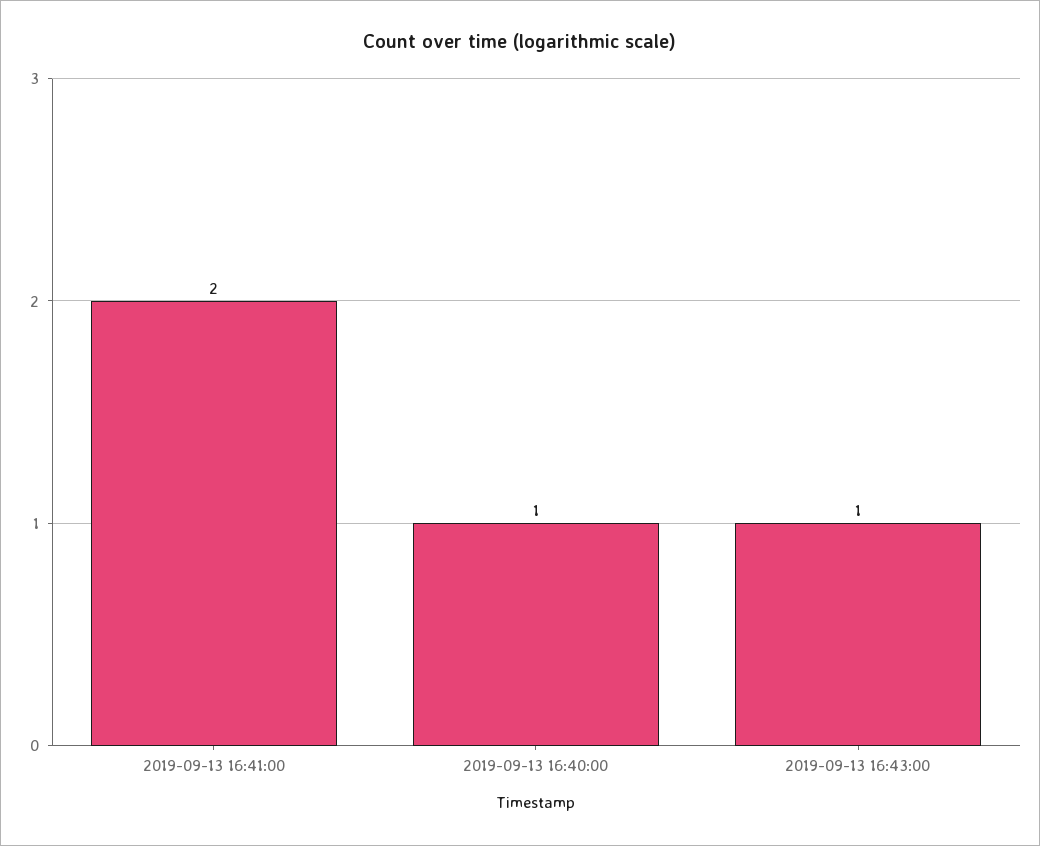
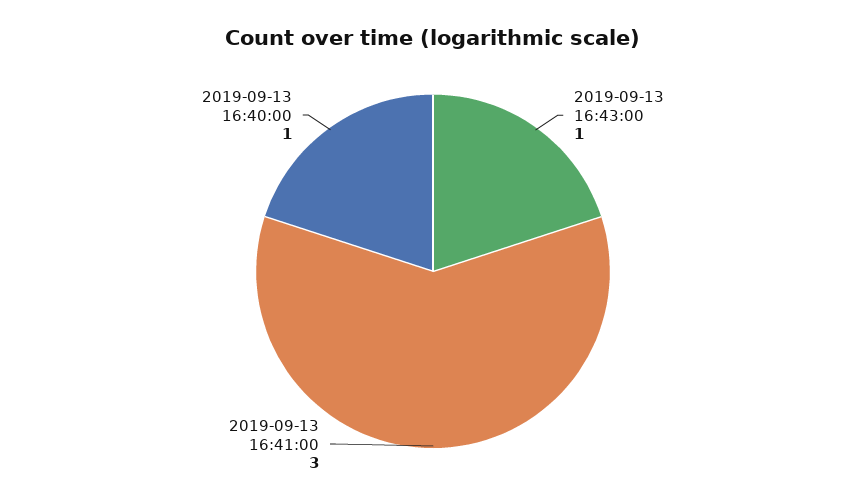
  {
-   "2019-09-13 16:41:00": 2,
+   "2019-09-13 16:41:00": 3,
    "2019-09-13 16:40:00": 1,
    "2019-09-13 16:43:00": 1
  }

